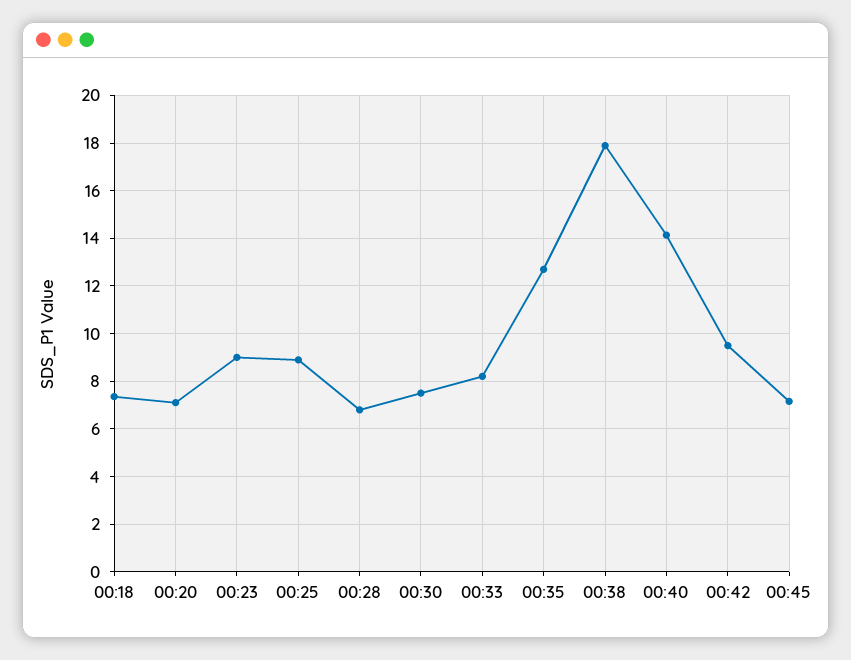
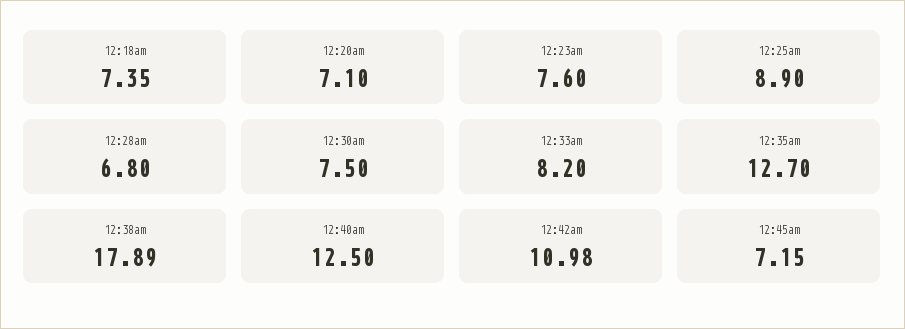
  {
    "00:18": 7.35,
    "00:20": 7.1,
-   "00:23": 9,
+   "00:23": 7.6,
    "00:25": 8.9,
    "00:28": 6.8,
    "00:30": 7.5,
    "00:33": 8.2,
    "00:35": 12.7,
    "00:38": 17.89,
-   "00:40": 14,
+   "00:40": 12.5,
-   "00:42": 9.5,
+   "00:42": 10.98,
    "00:45": 7.15
  }

